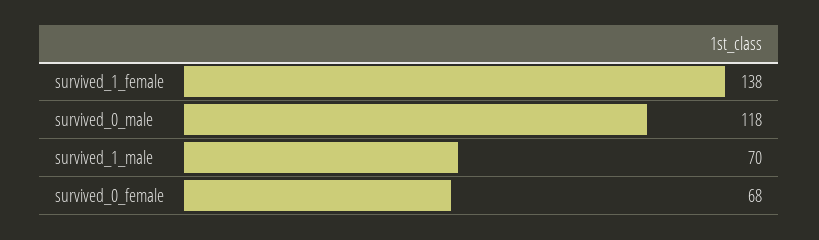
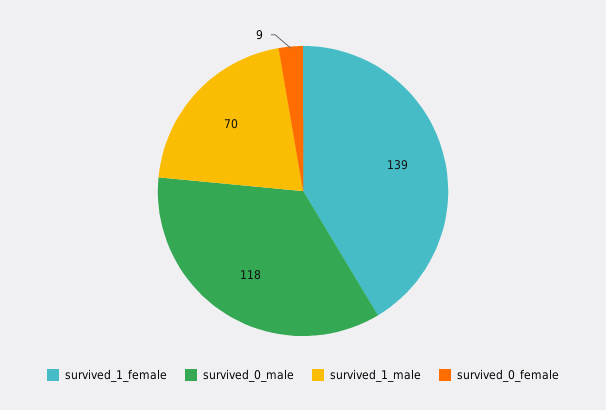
  {
-   "survived_1_female": 138,
+   "survived_1_female": 139,
    "survived_0_male": 118,
    "survived_1_male": 70,
-   "survived_0_female": 68
+   "survived_0_female": 9
  }

